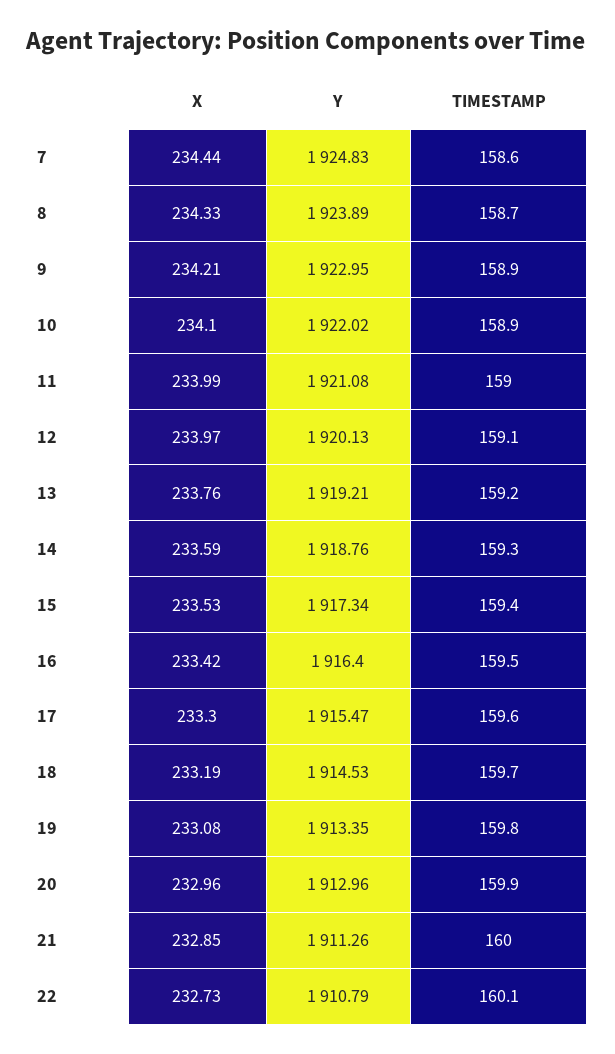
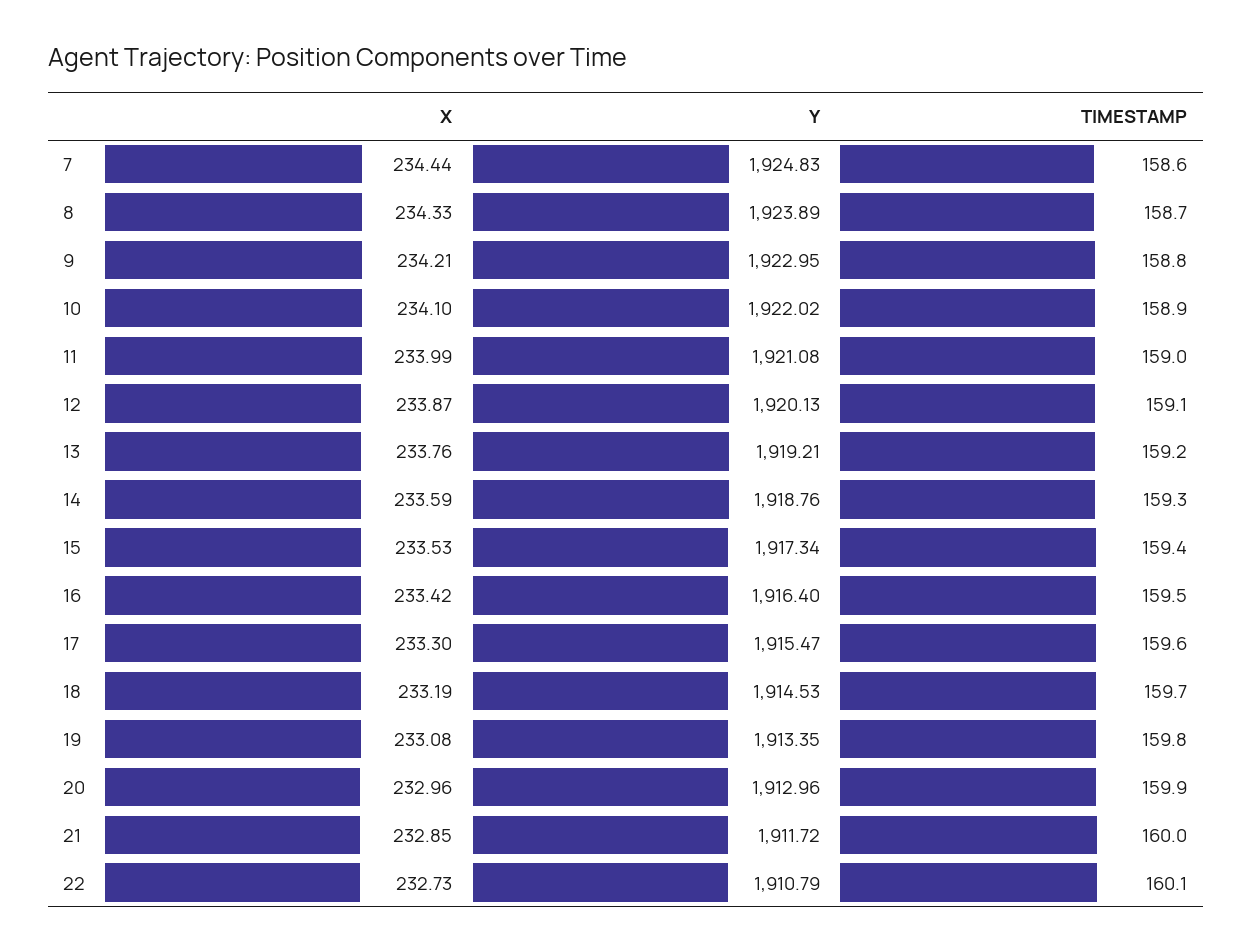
  {
    "X": {
      "7": 234.44,
      "8": 234.33,
      "9": 234.21,
      "10": 234.1,
      "11": 233.99,
-     "12": 233.97,
+     "12": 233.87,
      "13": 233.76,
      "14": 233.59,
      "15": 233.53,
      "16": 233.42,
      "17": 233.3,
      "18": 233.19,
      "19": 233.08,
      "20": 232.96,
      "21": 232.85,
      "22": 232.73
    },
    "Y": {
      "7": 1924.83,
      "8": 1923.89,
      "9": 1922.95,
      "10": 1922.02,
      "11": 1921.08,
      "12": 1920.13,
      "13": 1919.21,
      "14": 1918.76,
      "15": 1917.34,
      "16": 1916.4,
      "17": 1915.47,
      "18": 1914.53,
      "19": 1913.35,
      "20": 1912.96,
-     "21": 1911.26,
+     "21": 1911.72,
      "22": 1910.79
    },
    "TIMESTAMP": {
      "7": 158.6,
      "8": 158.7,
-     "9": 158.9,
+     "9": 158.8,
      "10": 158.9,
      "11": 159,
      "12": 159.1,
      "13": 159.2,
      "14": 159.3,
      "15": 159.4,
      "16": 159.5,
      "17": 159.6,
      "18": 159.7,
      "19": 159.8,
      "20": 159.9,
      "21": 160,
      "22": 160.1
    }
  }

